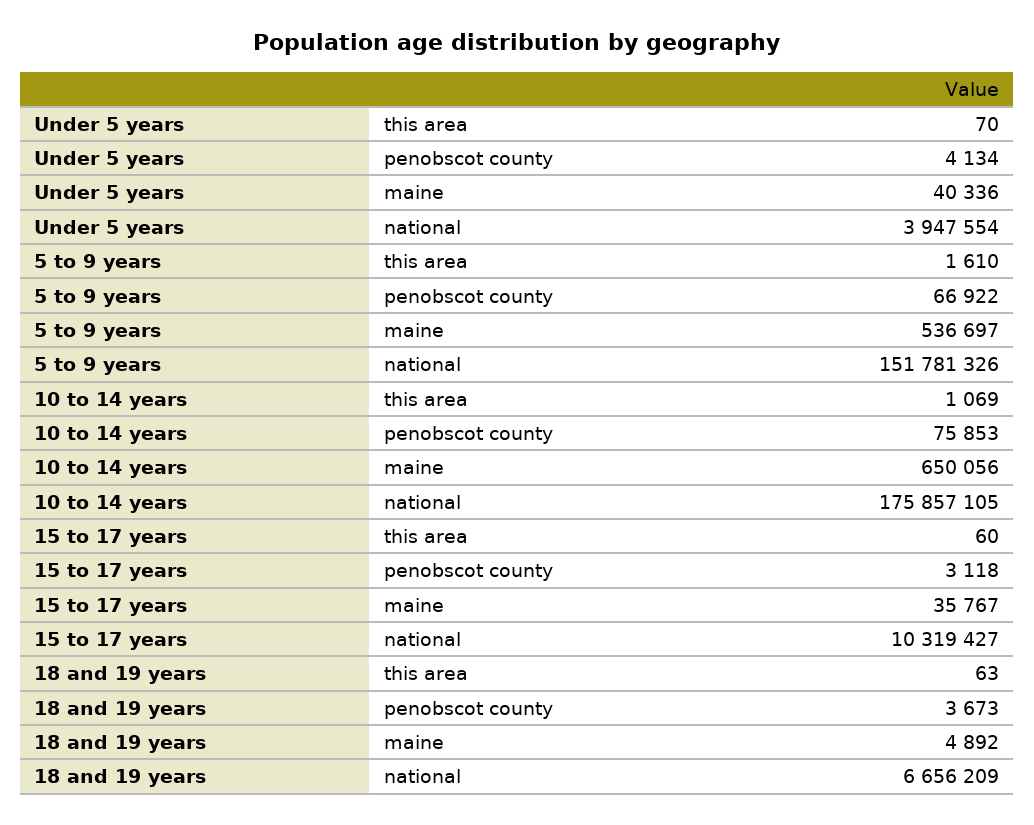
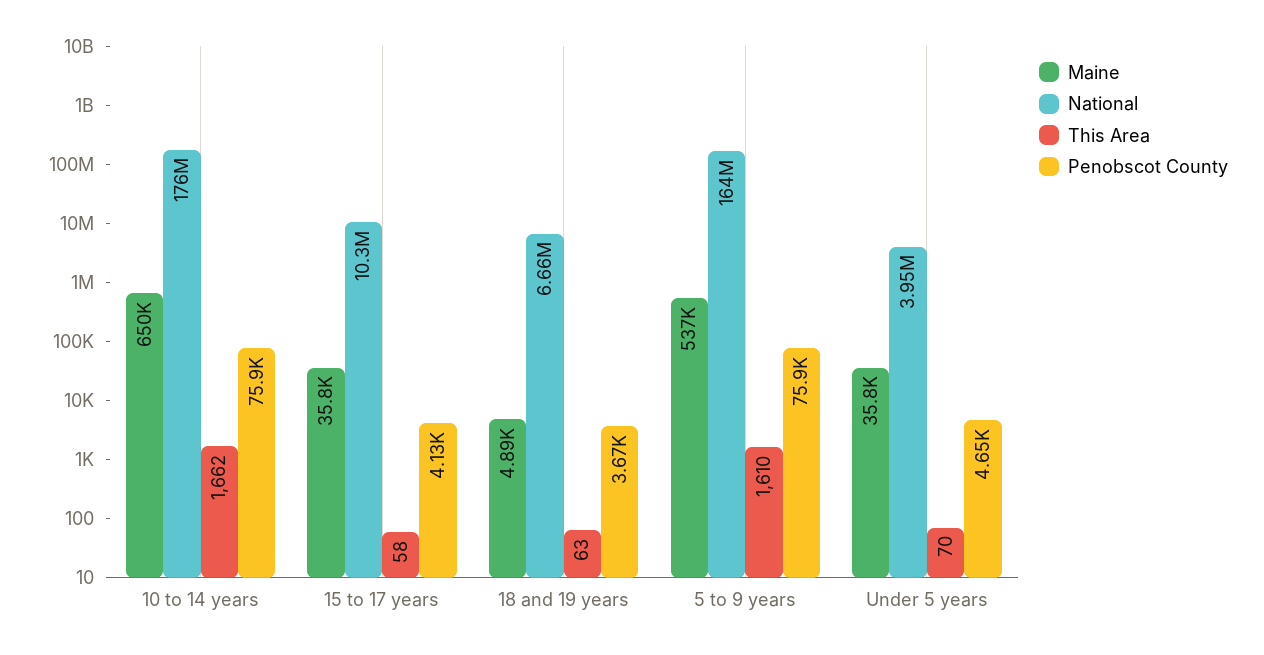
  {
    "this area": {
      "Under 5 years": 70,
      "5 to 9 years": 1610,
-     "10 to 14 years": 1069,
+     "10 to 14 years": 1662,
-     "15 to 17 years": 60,
+     "15 to 17 years": 58,
      "18 and 19 years": 63
    },
    "penobscot county": {
-     "Under 5 years": 4134,
+     "Under 5 years": 4650,
-     "5 to 9 years": 66922,
+     "5 to 9 years": 75900,
      "10 to 14 years": 75853,
-     "15 to 17 years": 3118,
+     "15 to 17 years": 4130,
      "18 and 19 years": 3673
    },
    "maine": {
-     "Under 5 years": 40336,
+     "Under 5 years": 35800,
      "5 to 9 years": 536697,
      "10 to 14 years": 650056,
      "15 to 17 years": 35767,
      "18 and 19 years": 4892
    },
    "national": {
      "Under 5 years": 3947554,
-     "5 to 9 years": 151781326,
+     "5 to 9 years": 164000000,
      "10 to 14 years": 175857105,
      "15 to 17 years": 10319427,
      "18 and 19 years": 6656209
    }
  }

